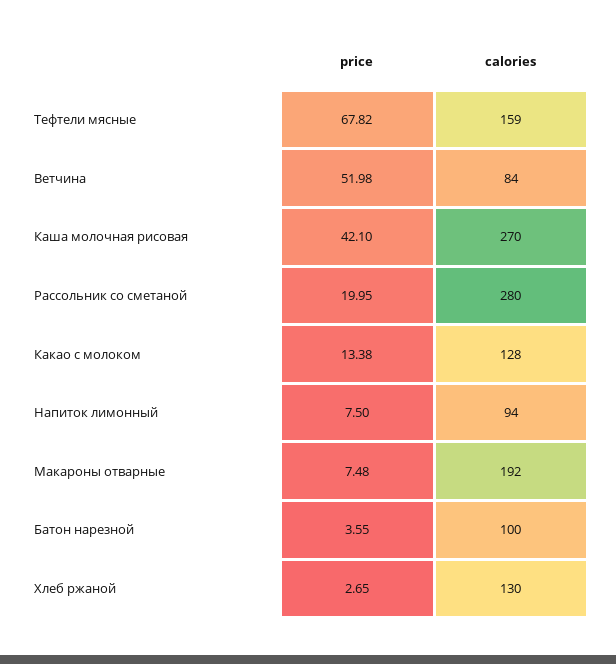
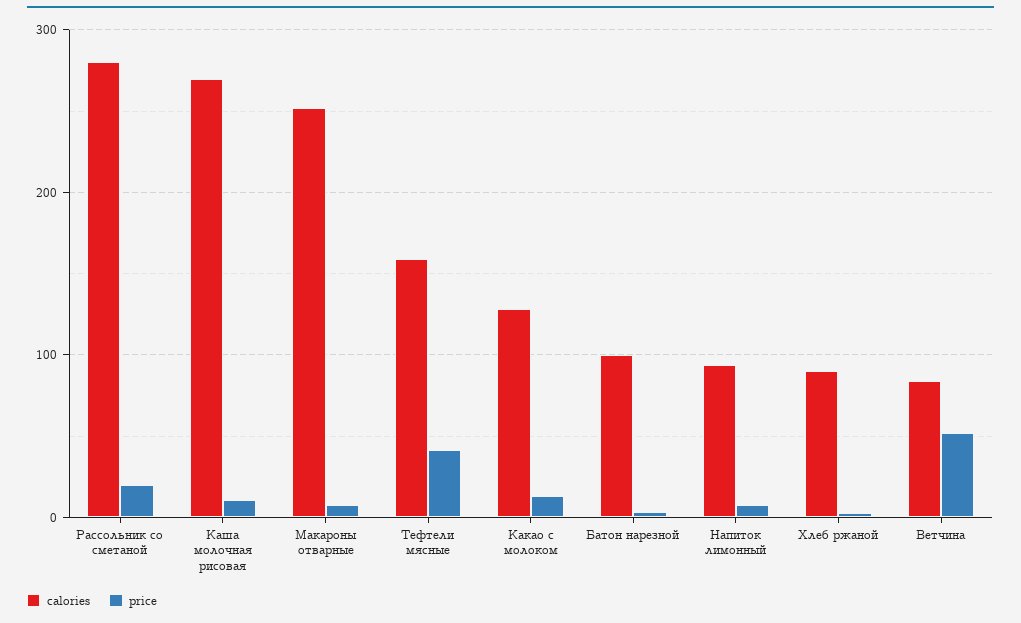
  {
    "price": {
-     "Тефтели мясные": 67.82,
+     "Тефтели мясные": 40,
      "Ветчина": 51.98,
-     "Каша молочная рисовая": 42.1,
+     "Каша молочная рисовая": 10,
      "Рассольник со сметаной": 19.95,
      "Какао с молоком": 13.38,
      "Напиток лимонный": 7.5,
      "Макароны отварные": 7.48,
      "Батон нарезной": 3.55,
      "Хлеб ржаной": 2.65
    },
    "calories": {
      "Тефтели мясные": 159,
      "Ветчина": 84,
      "Каша молочная рисовая": 270,
      "Рассольник со сметаной": 280,
      "Какао с молоком": 128,
      "Напиток лимонный": 94,
-     "Макароны отварные": 192,
+     "Макароны отварные": 250,
      "Батон нарезной": 100,
-     "Хлеб ржаной": 130
+     "Хлеб ржаной": 90
    }
  }

